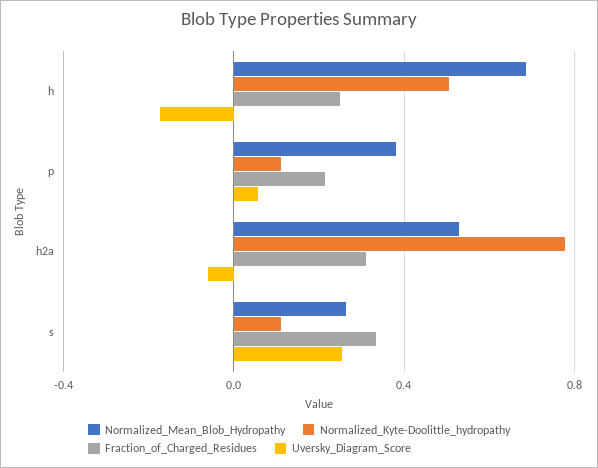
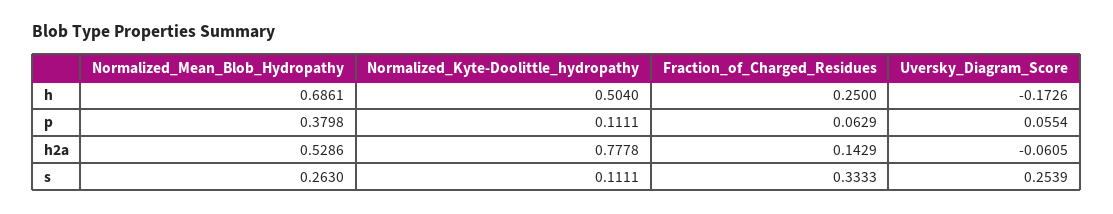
  {
    "Normalized_Mean_Blob_Hydropathy": {
      "h": 0.6861,
      "p": 0.3798,
      "h2a": 0.5286,
      "s": 0.263
    },
    "Normalized_Kyte-Doolittle_hydropathy": {
      "h": 0.504,
      "p": 0.1111,
      "h2a": 0.7778,
      "s": 0.1111
    },
    "Fraction_of_Charged_Residues": {
      "h": 0.25,
-     "p": 0.2,
+     "p": 0.0629,
-     "h2a": 0.3,
+     "h2a": 0.1429,
      "s": 0.3333
    },
    "Uversky_Diagram_Score": {
      "h": -0.1726,
      "p": 0.0554,
      "h2a": -0.0605,
      "s": 0.2539
    }
  }

